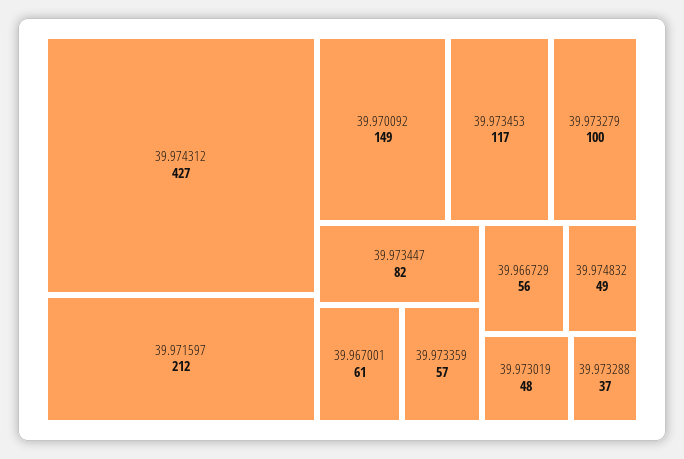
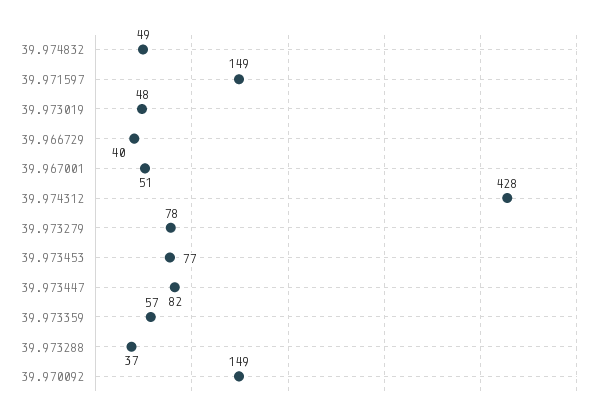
  {
-   "39.974312": 427,
+   "39.974312": 428,
-   "39.971597": 212,
+   "39.971597": 149,
    "39.970092": 149,
-   "39.973453": 117,
+   "39.973453": 77,
-   "39.973279": 100,
+   "39.973279": 78,
    "39.973447": 82,
-   "39.967001": 61,
+   "39.967001": 51,
    "39.973359": 57,
-   "39.966729": 56,
+   "39.966729": 40,
    "39.974832": 49,
    "39.973019": 48,
    "39.973288": 37
  }

